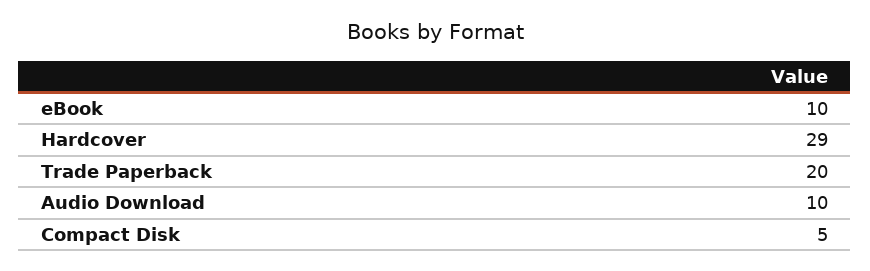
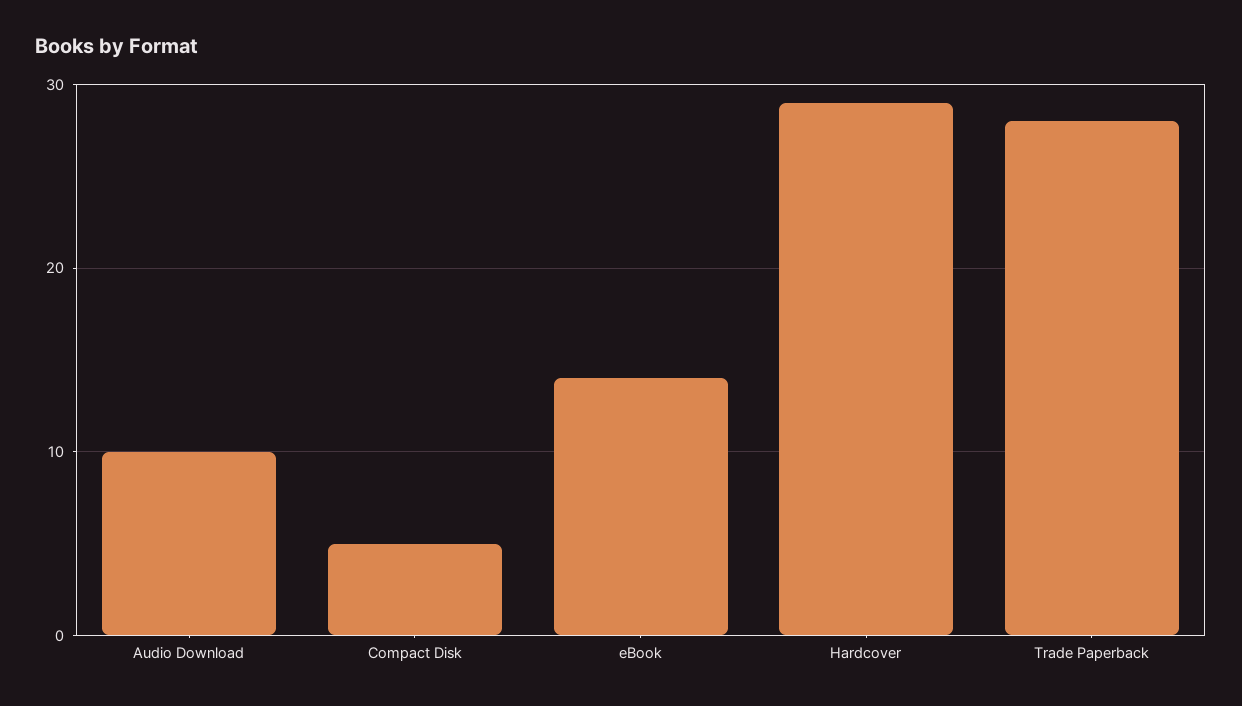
  {
-   "eBook": 10,
+   "eBook": 14,
    "Hardcover": 29,
-   "Trade Paperback": 20,
+   "Trade Paperback": 28,
    "Audio Download": 10,
    "Compact Disk": 5
  }

